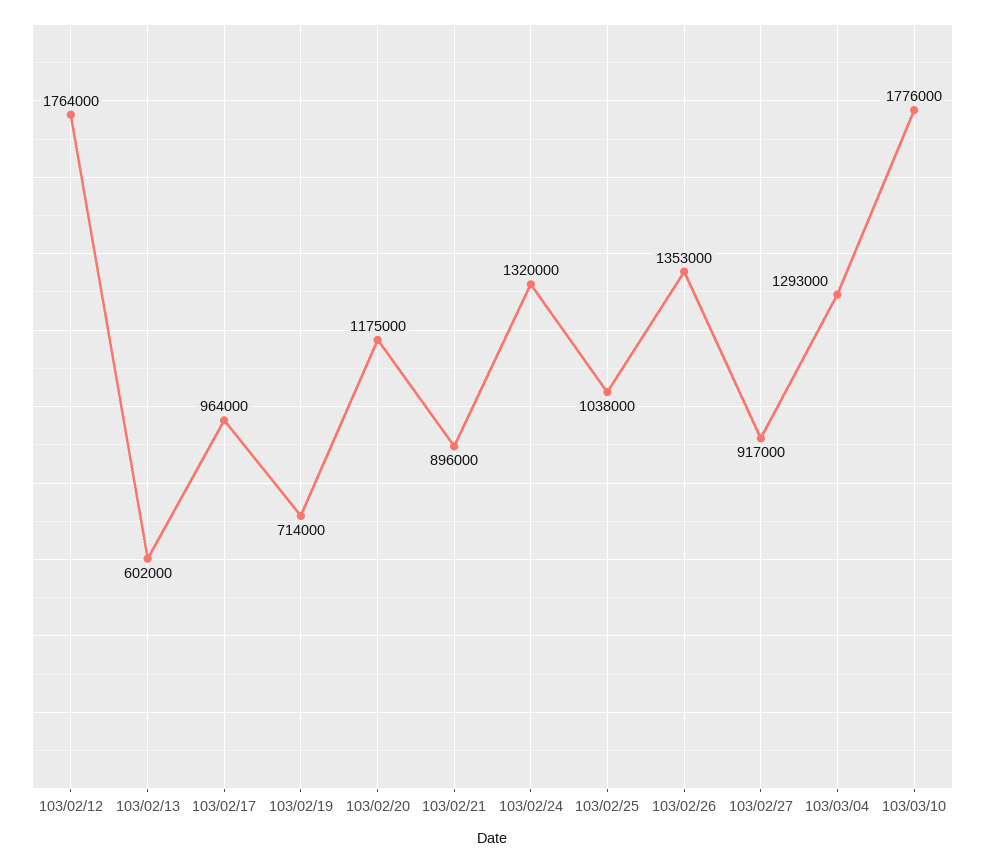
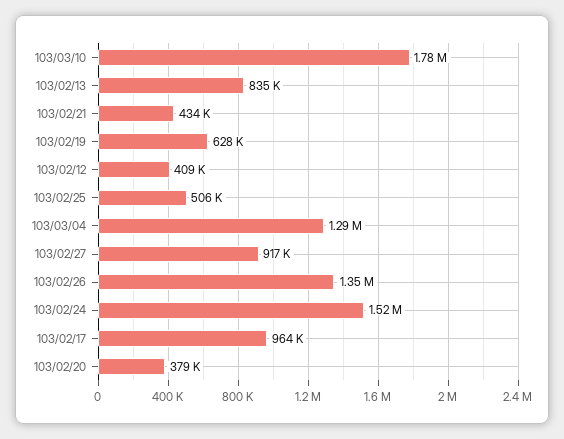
  {
-   "103/02/12": 1764000,
+   "103/02/12": 409000,
-   "103/02/13": 602000,
+   "103/02/13": 835000,
    "103/02/17": 964000,
-   "103/02/19": 714000,
+   "103/02/19": 628000,
-   "103/02/20": 1175000,
+   "103/02/20": 379000,
-   "103/02/21": 896000,
+   "103/02/21": 434000,
-   "103/02/24": 1320000,
+   "103/02/24": 1520000,
-   "103/02/25": 1038000,
+   "103/02/25": 506000,
    "103/02/26": 1353000,
    "103/02/27": 917000,
    "103/03/04": 1293000,
    "103/03/10": 1776000
  }

